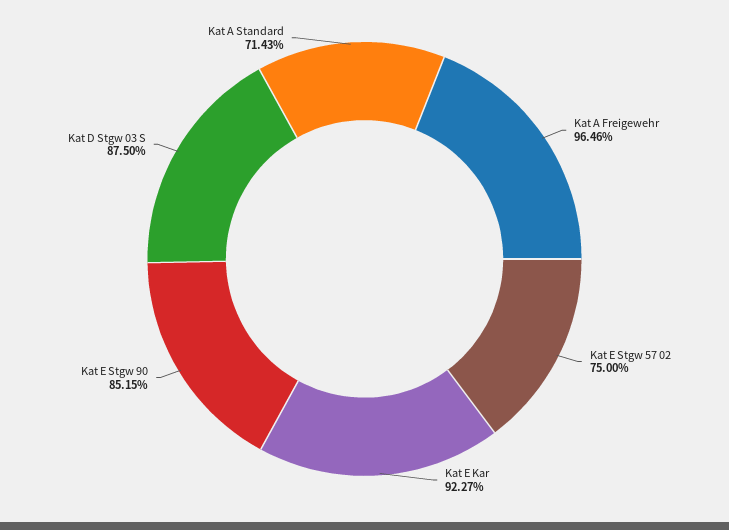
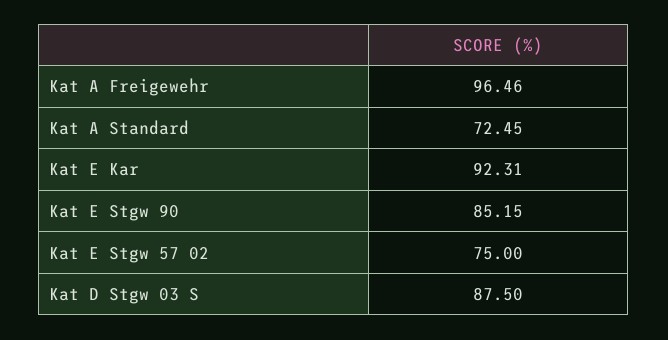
  {
    "Kat A Freigewehr": 96.46,
    "Kat E Stgw 57 02": 75,
-   "Kat E Kar": 92.27,
+   "Kat E Kar": 92.31,
    "Kat E Stgw 90": 85.15,
    "Kat D Stgw 03 S": 87.5,
-   "Kat A Standard": 71.43
+   "Kat A Standard": 72.45
  }

